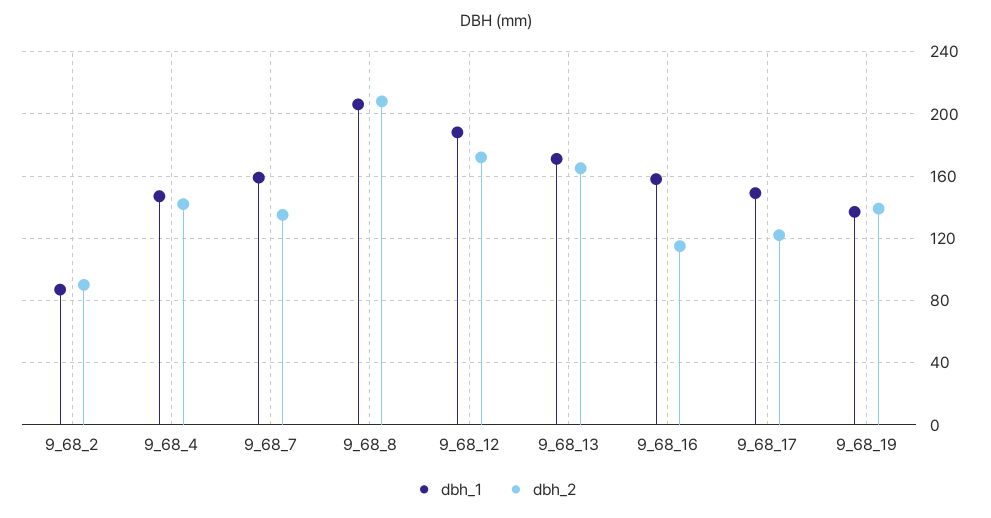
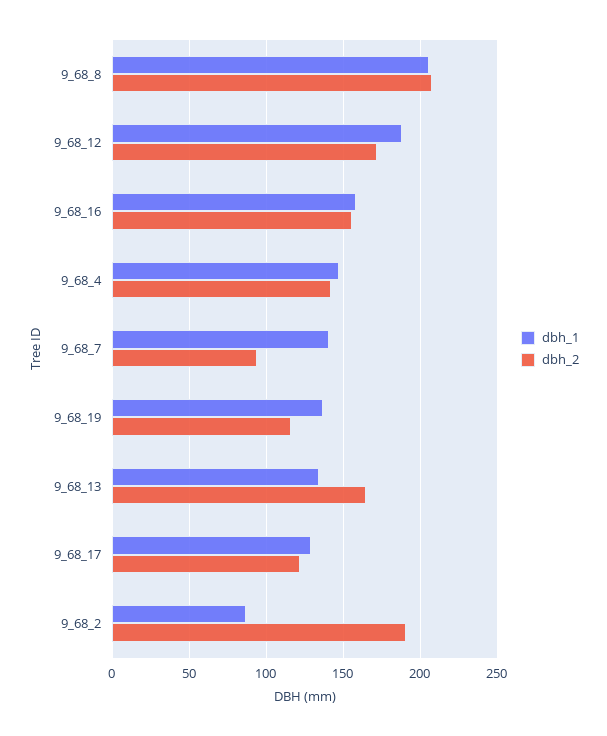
  {
    "dbh_1": {
      "9_68_2": 85,
      "9_68_4": 145,
-     "9_68_7": 160,
+     "9_68_7": 140,
      "9_68_8": 205,
      "9_68_12": 190,
-     "9_68_13": 170,
+     "9_68_13": 135,
      "9_68_16": 160,
-     "9_68_17": 150,
+     "9_68_17": 130,
      "9_68_19": 135
    },
    "dbh_2": {
-     "9_68_2": 90,
+     "9_68_2": 190,
      "9_68_4": 140,
-     "9_68_7": 135,
+     "9_68_7": 95,
      "9_68_8": 210,
      "9_68_12": 170,
      "9_68_13": 165,
-     "9_68_16": 115,
+     "9_68_16": 155,
      "9_68_17": 120,
-     "9_68_19": 140
+     "9_68_19": 115
    }
  }

